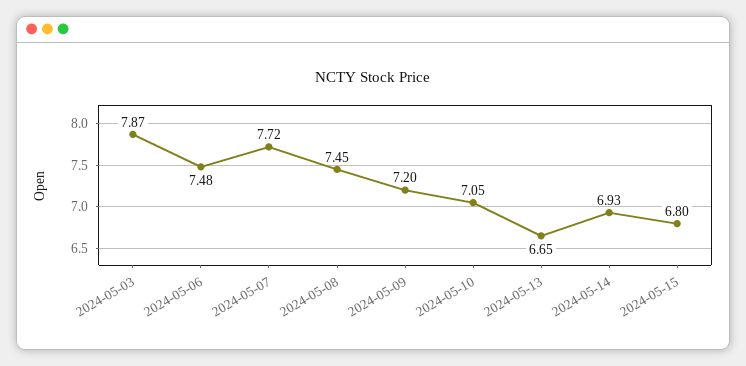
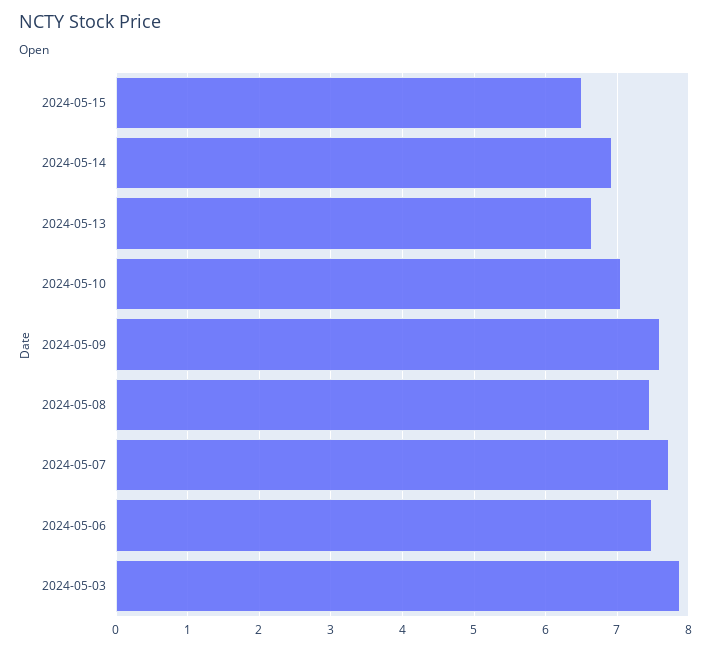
  {
    "2024-05-03": 7.87,
    "2024-05-06": 7.48,
    "2024-05-07": 7.72,
    "2024-05-08": 7.45,
-   "2024-05-09": 7.2,
+   "2024-05-09": 7.6,
    "2024-05-10": 7.05,
    "2024-05-13": 6.65,
    "2024-05-14": 6.93,
-   "2024-05-15": 6.8
+   "2024-05-15": 6.5
  }

